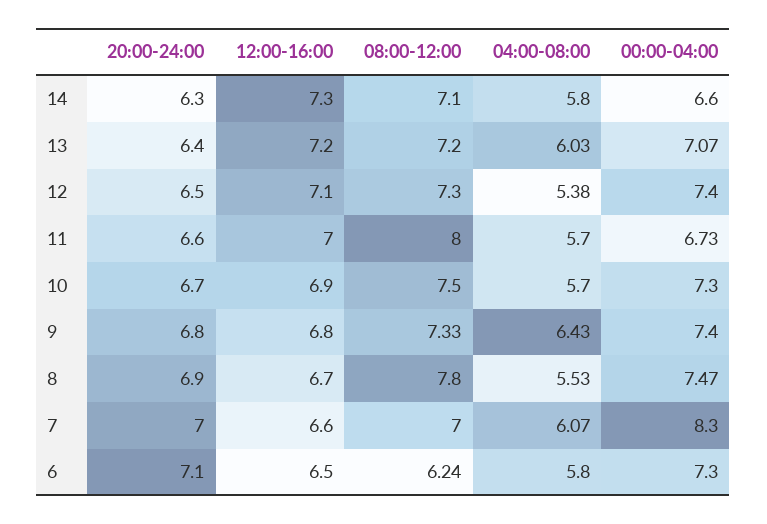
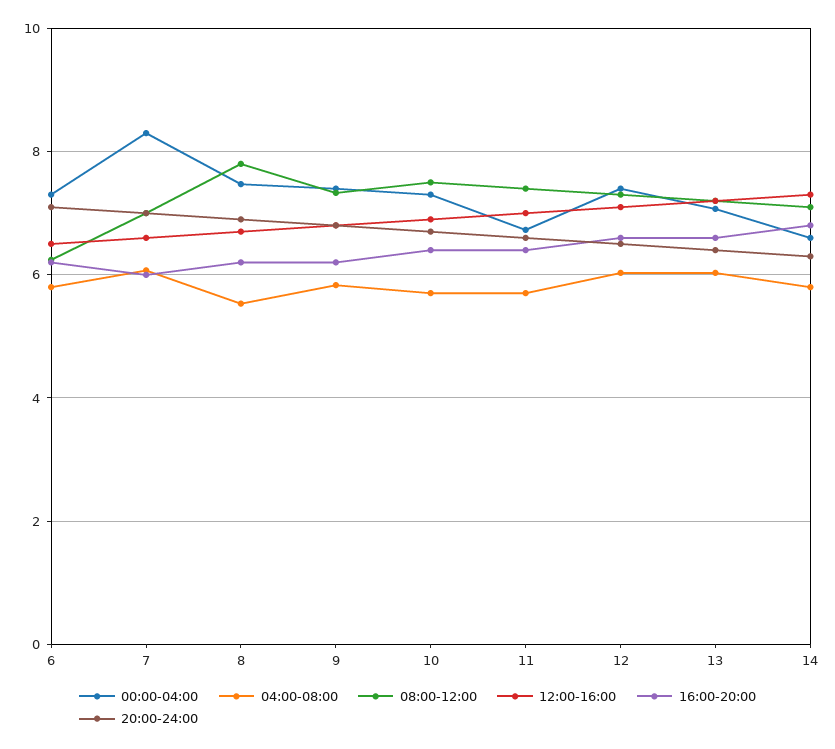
  {
    "20:00-24:00": {
      "14": 6.3,
      "13": 6.4,
      "12": 6.5,
      "11": 6.6,
      "10": 6.7,
      "9": 6.8,
      "8": 6.9,
      "7": 7,
      "6": 7.1
    },
    "12:00-16:00": {
      "14": 7.3,
      "13": 7.2,
      "12": 7.1,
      "11": 7,
      "10": 6.9,
      "9": 6.8,
      "8": 6.7,
      "7": 6.6,
      "6": 6.5
    },
    "08:00-12:00": {
      "14": 7.1,
      "13": 7.2,
      "12": 7.3,
-     "11": 8,
+     "11": 7.4,
      "10": 7.5,
      "9": 7.33,
      "8": 7.8,
      "7": 7,
      "6": 6.24
    },
    "04:00-08:00": {
      "14": 5.8,
      "13": 6.03,
-     "12": 5.38,
+     "12": 6,
      "11": 5.7,
      "10": 5.7,
-     "9": 6.43,
+     "9": 5.8,
      "8": 5.53,
      "7": 6.07,
      "6": 5.8
    },
    "00:00-04:00": {
      "14": 6.6,
      "13": 7.07,
      "12": 7.4,
      "11": 6.73,
      "10": 7.3,
      "9": 7.4,
      "8": 7.47,
      "7": 8.3,
      "6": 7.3
-   }
+   },
+   "16:00-20:00": {
+     "6": 6.2,
+     "7": 6,
+     "8": 6.2,
+     "9": 6.2,
+     "10": 6.4,
+     "11": 6.4,
+     "12": 6.6,
+     "13": 6.6,
+     "14": 6.8
+   }
  }

